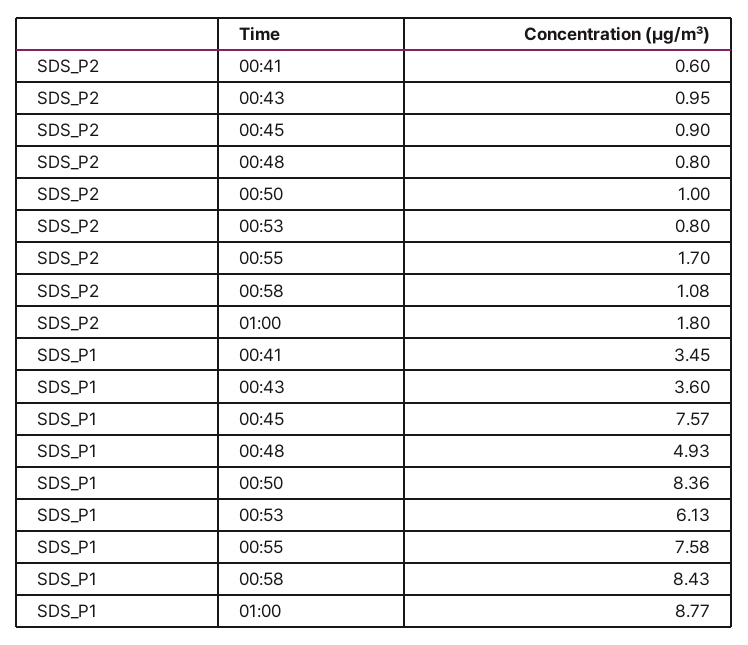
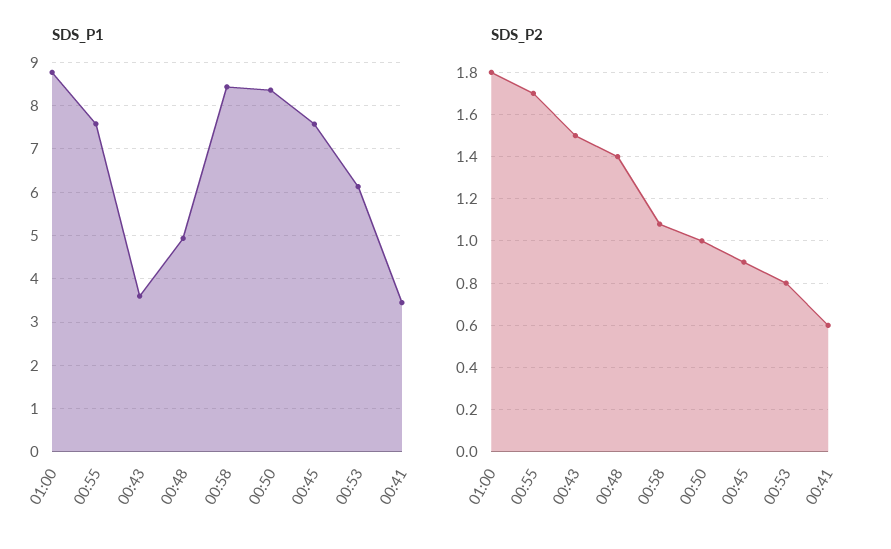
  {
    "SDS_P2": {
      "00:41": 0.6,
-     "00:43": 0.95,
+     "00:43": 1.5,
      "00:45": 0.9,
-     "00:48": 0.8,
+     "00:48": 1.4,
      "00:50": 1,
      "00:53": 0.8,
      "00:55": 1.7,
      "00:58": 1.08,
      "01:00": 1.8
    },
    "SDS_P1": {
      "00:41": 3.45,
      "00:43": 3.6,
      "00:45": 7.57,
      "00:48": 4.93,
      "00:50": 8.36,
      "00:53": 6.13,
      "00:55": 7.58,
      "00:58": 8.43,
      "01:00": 8.77
    }
  }

